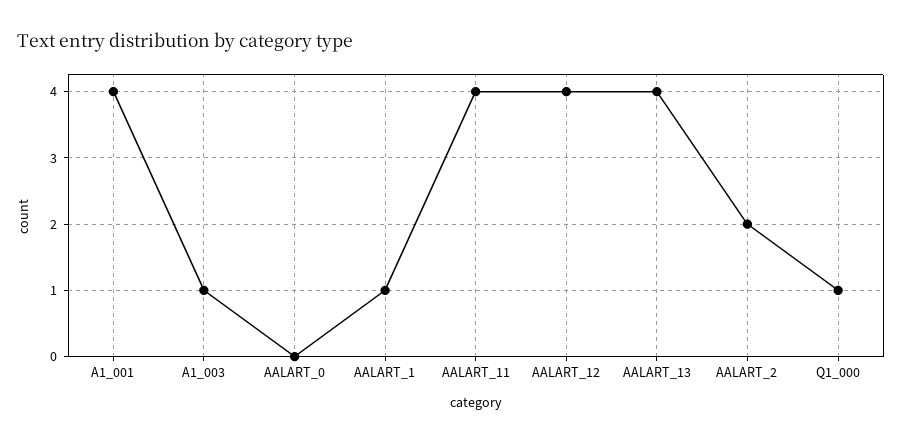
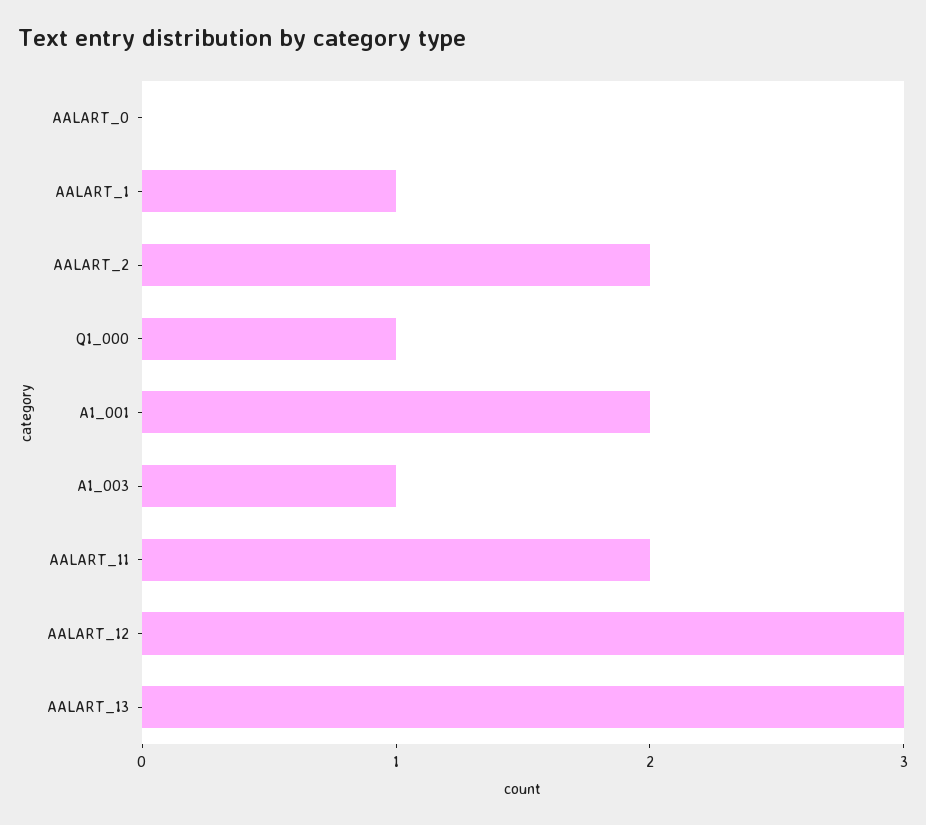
  {
-   "A1_001": 4,
+   "A1_001": 2,
    "A1_003": 1,
    "AALART_0": 0,
    "AALART_1": 1,
-   "AALART_11": 4,
+   "AALART_11": 2,
-   "AALART_12": 4,
+   "AALART_12": 3,
-   "AALART_13": 4,
+   "AALART_13": 3,
    "AALART_2": 2,
    "Q1_000": 1
  }

